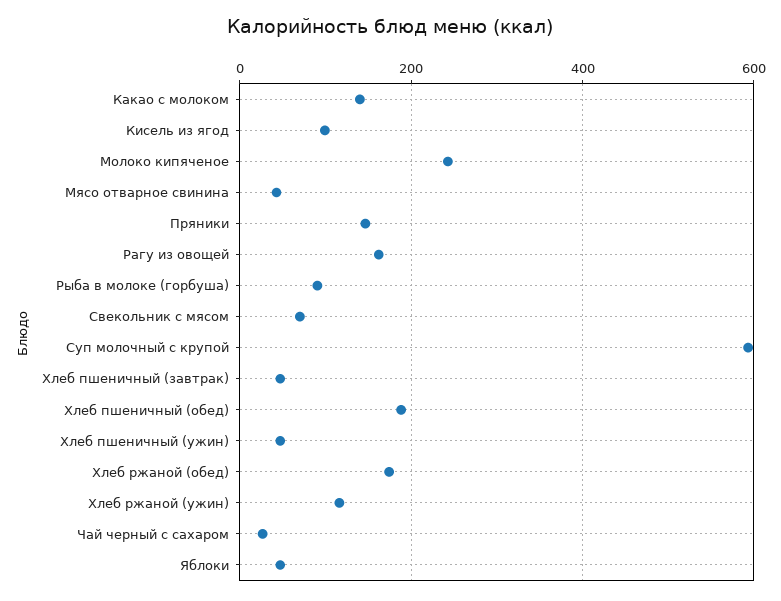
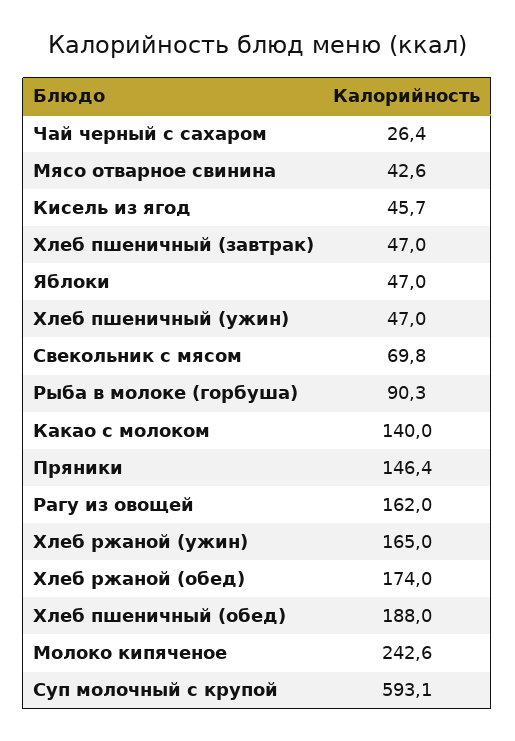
  {
    "Какао с молоком": 140,
-   "Кисель из ягод": 100,
+   "Кисель из ягод": 45.7,
    "Молоко кипяченое": 242.6,
    "Мясо отварное свинина": 42.6,
    "Пряники": 146.4,
    "Рагу из овощей": 162,
    "Рыба в молоке (горбуша)": 90.3,
    "Свекольник с мясом": 69.8,
    "Суп молочный с крупой": 593.1,
    "Хлеб пшеничный (завтрак)": 47,
    "Хлеб пшеничный (обед)": 188,
    "Хлеб пшеничный (ужин)": 47,
    "Хлеб ржаной (обед)": 174,
-   "Хлеб ржаной (ужин)": 120,
+   "Хлеб ржаной (ужин)": 165,
    "Чай черный с сахаром": 26.4,
    "Яблоки": 47
  }

